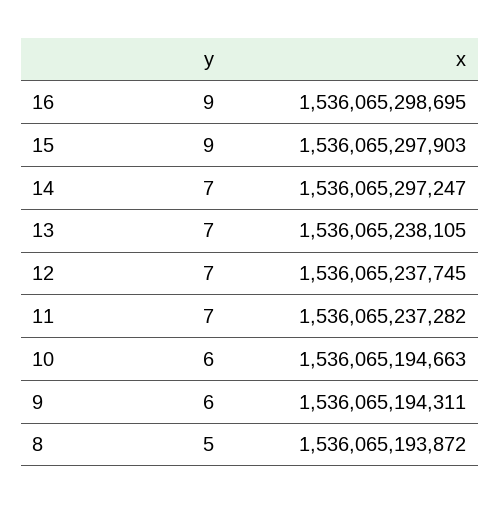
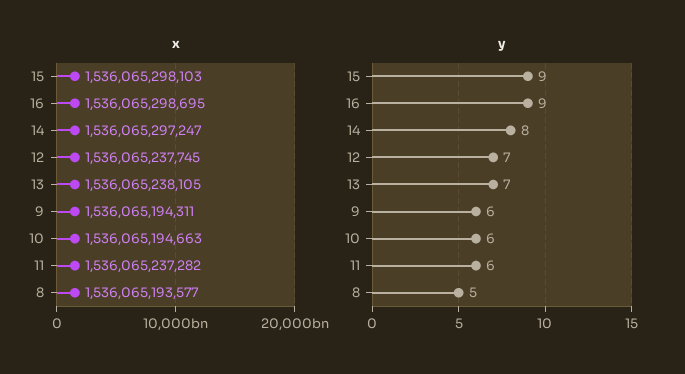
  {
    "y": {
      "16": 9,
      "15": 9,
-     "14": 7,
+     "14": 8,
      "13": 7,
      "12": 7,
-     "11": 7,
+     "11": 6,
      "10": 6,
      "9": 6,
      "8": 5
    },
    "x": {
      "16": 1536065298695,
-     "15": 1536065297903,
+     "15": 1536065298103,
      "14": 1536065297247,
      "13": 1536065238105,
      "12": 1536065237745,
      "11": 1536065237282,
      "10": 1536065194663,
      "9": 1536065194311,
-     "8": 1536065193872
+     "8": 1536065193577
    }
  }

